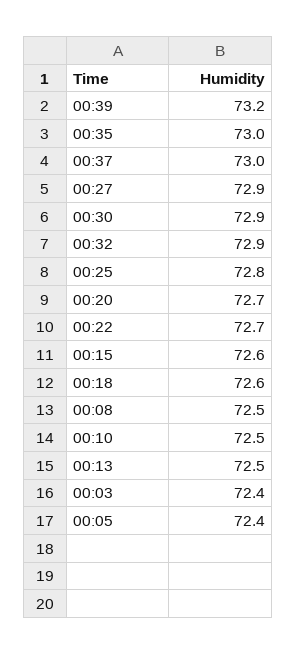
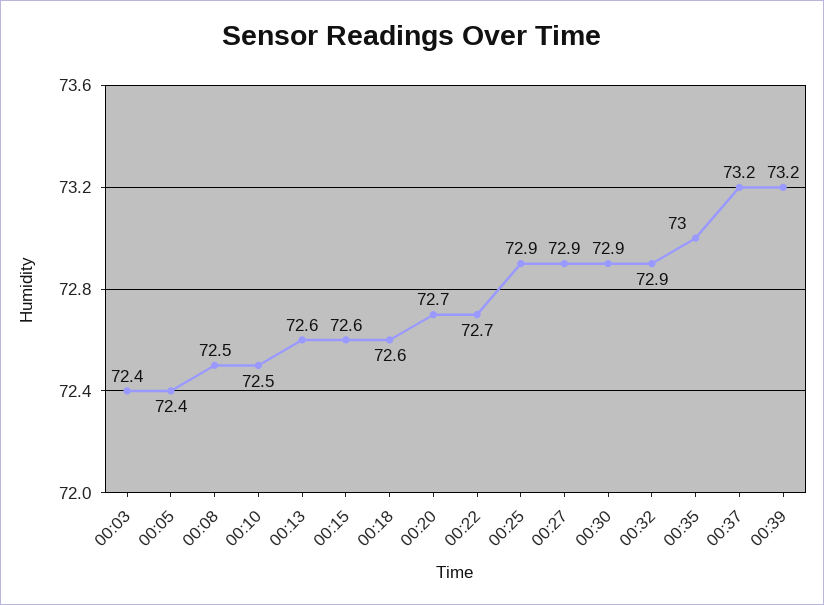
  {
    "00:39": 73.2,
    "00:35": 73,
-   "00:37": 73,
+   "00:37": 73.2,
    "00:27": 72.9,
    "00:30": 72.9,
    "00:32": 72.9,
-   "00:25": 72.8,
+   "00:25": 72.9,
    "00:20": 72.7,
    "00:22": 72.7,
    "00:15": 72.6,
    "00:18": 72.6,
    "00:08": 72.5,
    "00:10": 72.5,
-   "00:13": 72.5,
+   "00:13": 72.6,
    "00:03": 72.4,
    "00:05": 72.4
  }

